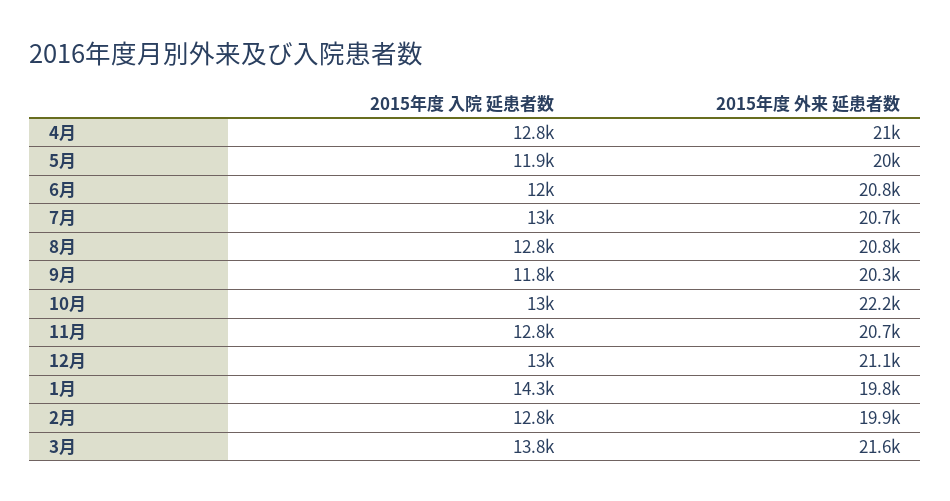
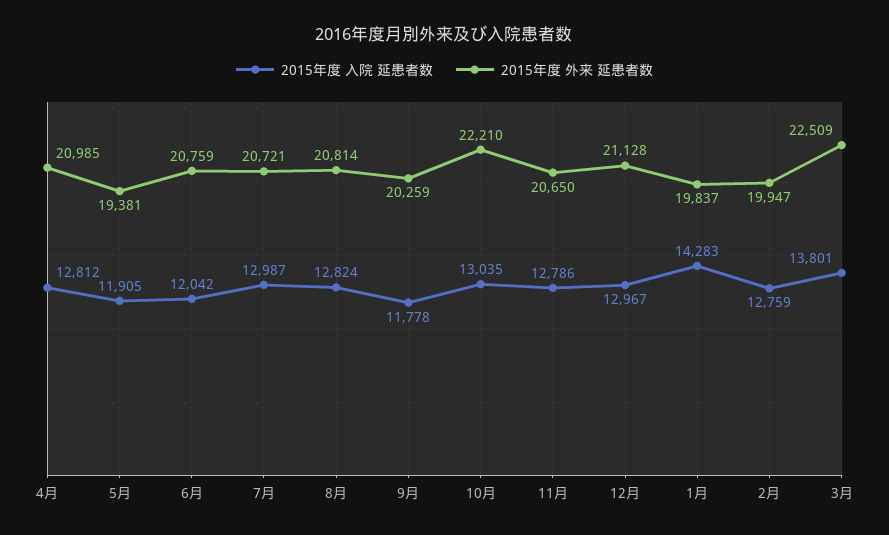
  {
    "2015年度 入院 延患者数": {
      "4月": 12812,
      "5月": 11905,
      "6月": 12042,
      "7月": 12987,
      "8月": 12824,
      "9月": 11778,
      "10月": 13035,
      "11月": 12786,
      "12月": 12967,
      "1月": 14283,
      "2月": 12759,
      "3月": 13801
    },
    "2015年度 外来 延患者数": {
      "4月": 20985,
-     "5月": 20000,
+     "5月": 19381,
      "6月": 20759,
      "7月": 20721,
      "8月": 20814,
      "9月": 20259,
      "10月": 22210,
      "11月": 20650,
      "12月": 21128,
      "1月": 19837,
      "2月": 19947,
-     "3月": 21600
+     "3月": 22509
    }
  }

